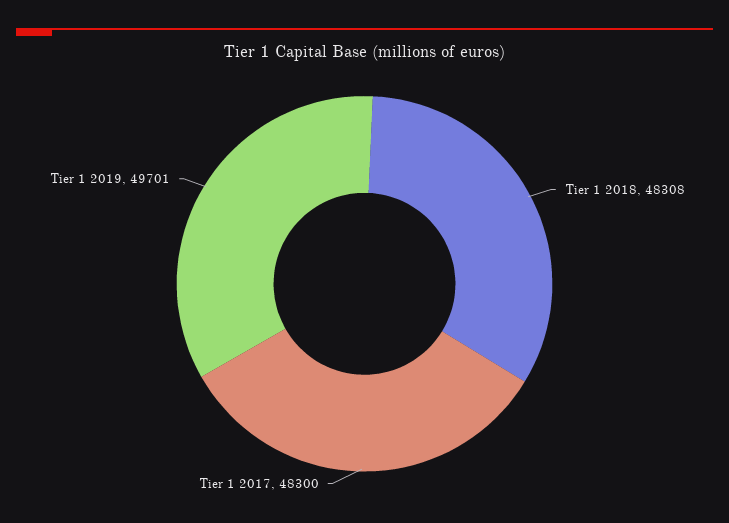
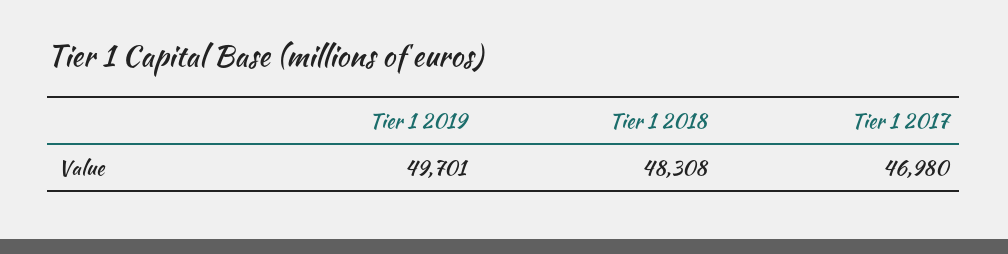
  {
    "Tier 1 2018": 48308,
-   "Tier 1 2017": 48300,
+   "Tier 1 2017": 46980,
    "Tier 1 2019": 49701
  }

